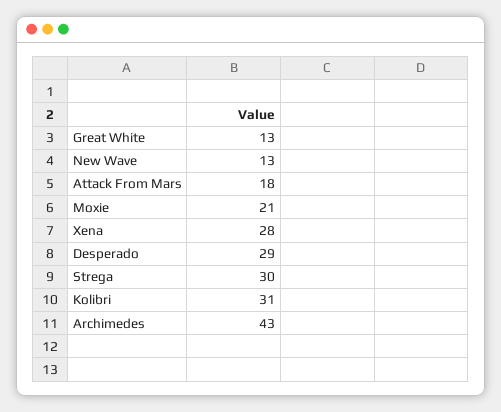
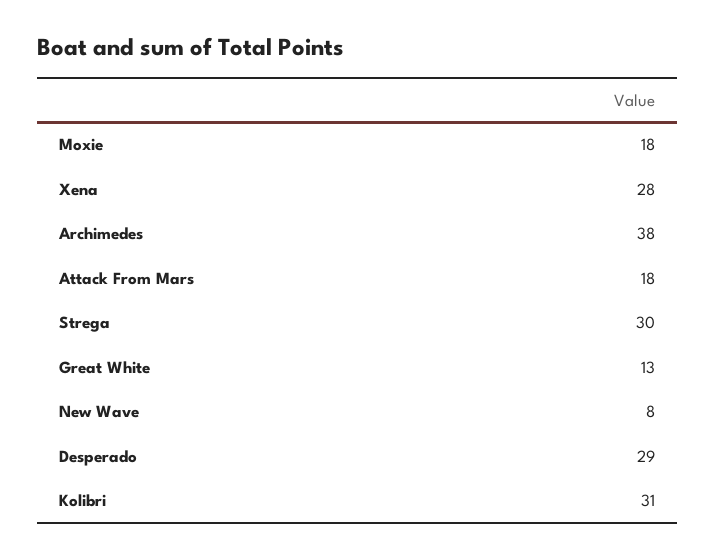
  {
    "Great White": 13,
-   "New Wave": 13,
+   "New Wave": 8,
    "Attack From Mars": 18,
-   "Moxie": 21,
+   "Moxie": 18,
    "Xena": 28,
    "Desperado": 29,
    "Strega": 30,
    "Kolibri": 31,
-   "Archimedes": 43
+   "Archimedes": 38
  }

